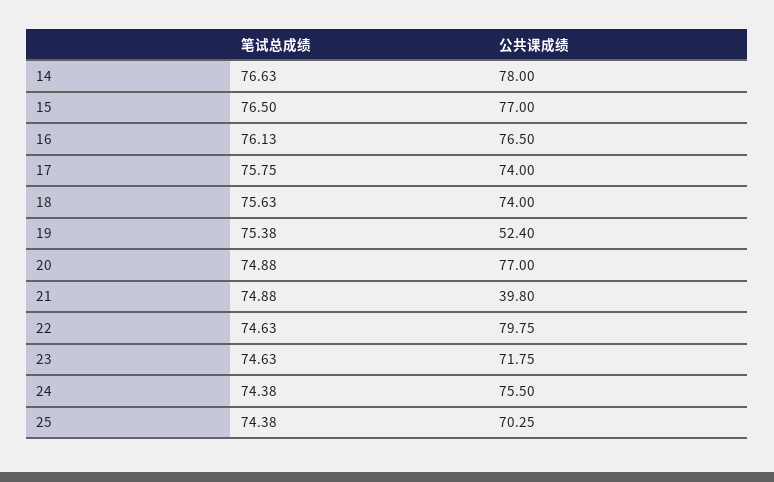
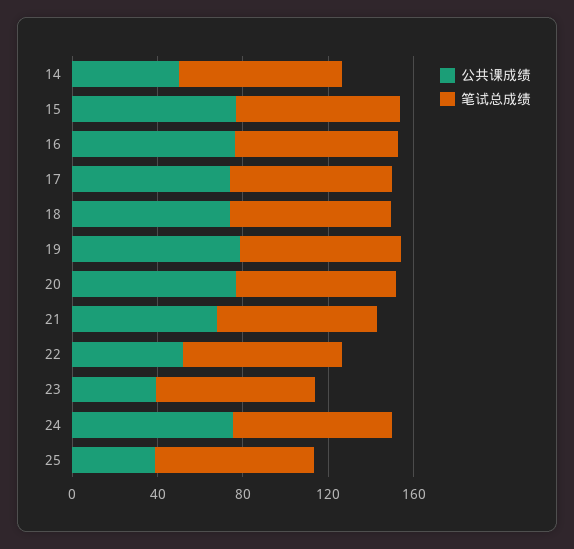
  {
    "笔试总成绩": {
      "14": 76.63,
      "15": 76.5,
      "16": 76.13,
      "17": 75.75,
      "18": 75.63,
      "19": 75.38,
      "20": 74.88,
      "21": 74.88,
      "22": 74.63,
      "23": 74.63,
      "24": 74.38,
      "25": 74.38
    },
    "公共课成绩": {
-     "14": 78,
+     "14": 50,
      "15": 77,
      "16": 76.5,
      "17": 74,
      "18": 74,
-     "19": 52.4,
+     "19": 80,
      "20": 77,
-     "21": 39.8,
+     "21": 70,
-     "22": 79.75,
+     "22": 50,
-     "23": 71.75,
+     "23": 40,
      "24": 75.5,
-     "25": 70.25
+     "25": 40
    }
  }

